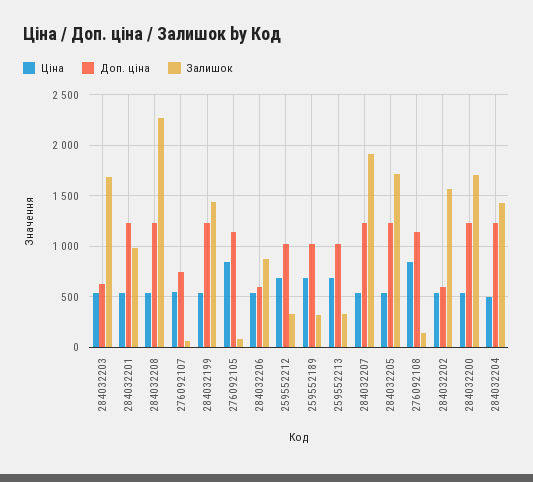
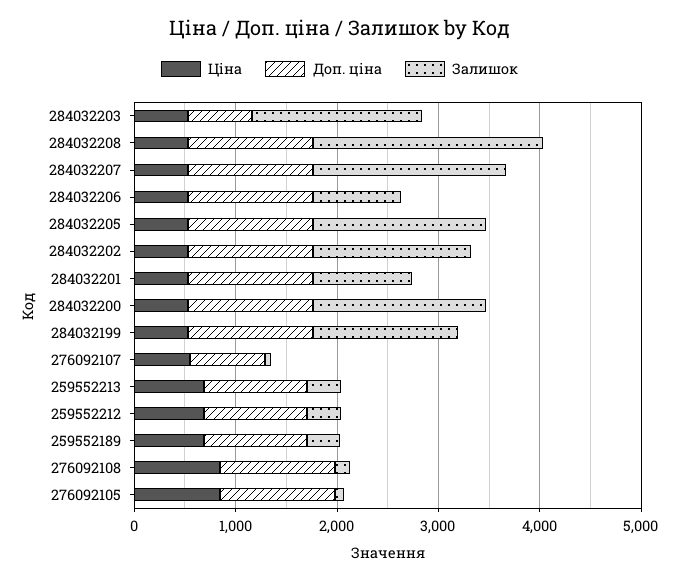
  {
    "Ціна": {
      "284032203": 500,
      "284032201": 500,
      "284032208": 500,
      "276092107": 500,
      "284032199": 500,
      "276092105": 800,
      "284032206": 500,
      "259552212": 700,
      "259552189": 700,
      "259552213": 700,
      "284032207": 500,
      "284032205": 500,
      "276092108": 800,
      "284032202": 500,
-     "284032200": 500,
+     "284032200": 500
-     "284032204": 500
    },
    "Доп. ціна": {
      "284032203": 600,
      "284032201": 1200,
      "284032208": 1200,
      "276092107": 700,
      "284032199": 1200,
      "276092105": 1100,
-     "284032206": 600,
+     "284032206": 1200,
      "259552212": 1000,
      "259552189": 1000,
      "259552213": 1000,
      "284032207": 1200,
      "284032205": 1200,
      "276092108": 1100,
-     "284032202": 600,
+     "284032202": 1200,
-     "284032200": 1200,
+     "284032200": 1200
-     "284032204": 1200
    },
    "Залишок": {
      "284032203": 1700,
      "284032201": 1000,
      "284032208": 2300,
      "276092107": 100,
      "284032199": 1400,
      "276092105": 100,
      "284032206": 900,
      "259552212": 300,
      "259552189": 300,
      "259552213": 300,
      "284032207": 1900,
      "284032205": 1700,
      "276092108": 100,
      "284032202": 1600,
-     "284032200": 1700,
+     "284032200": 1700
-     "284032204": 1400
    }
  }

